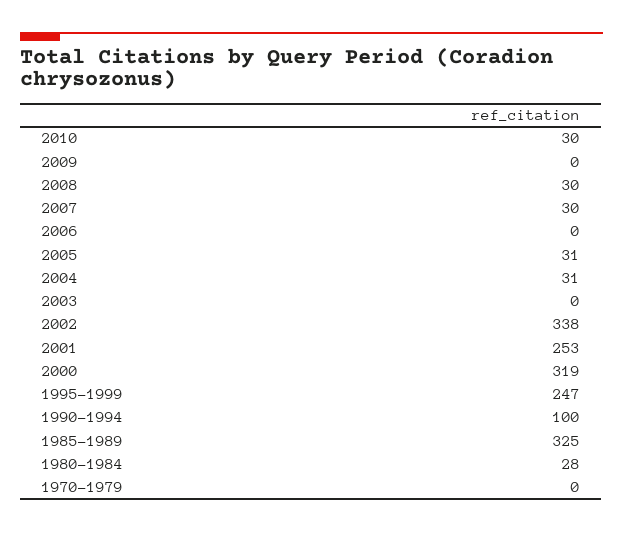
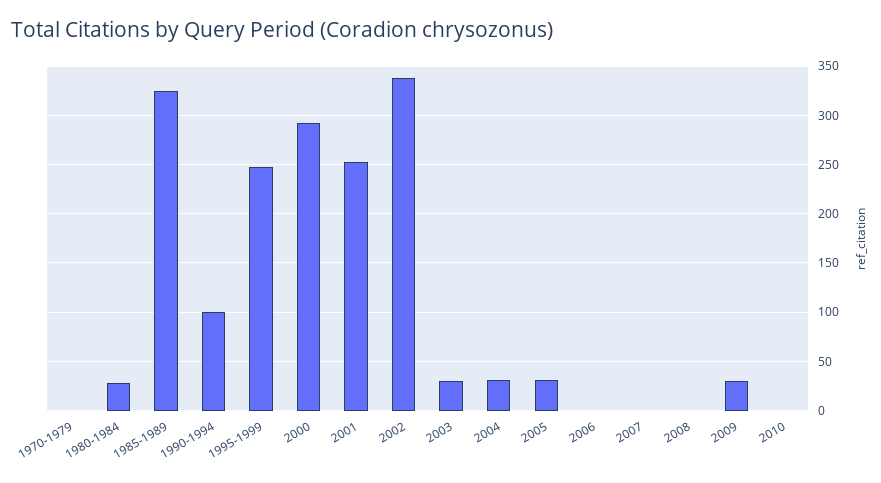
  {
-   "2010": 30,
+   "2010": 0,
-   "2009": 0,
+   "2009": 30,
-   "2008": 30,
+   "2008": 0,
-   "2007": 30,
+   "2007": 0,
    "2006": 0,
    "2005": 31,
    "2004": 31,
-   "2003": 0,
+   "2003": 30,
    "2002": 338,
    "2001": 253,
-   "2000": 319,
+   "2000": 290,
    "1995-1999": 247,
    "1990-1994": 100,
    "1985-1989": 325,
    "1980-1984": 28,
    "1970-1979": 0
  }

